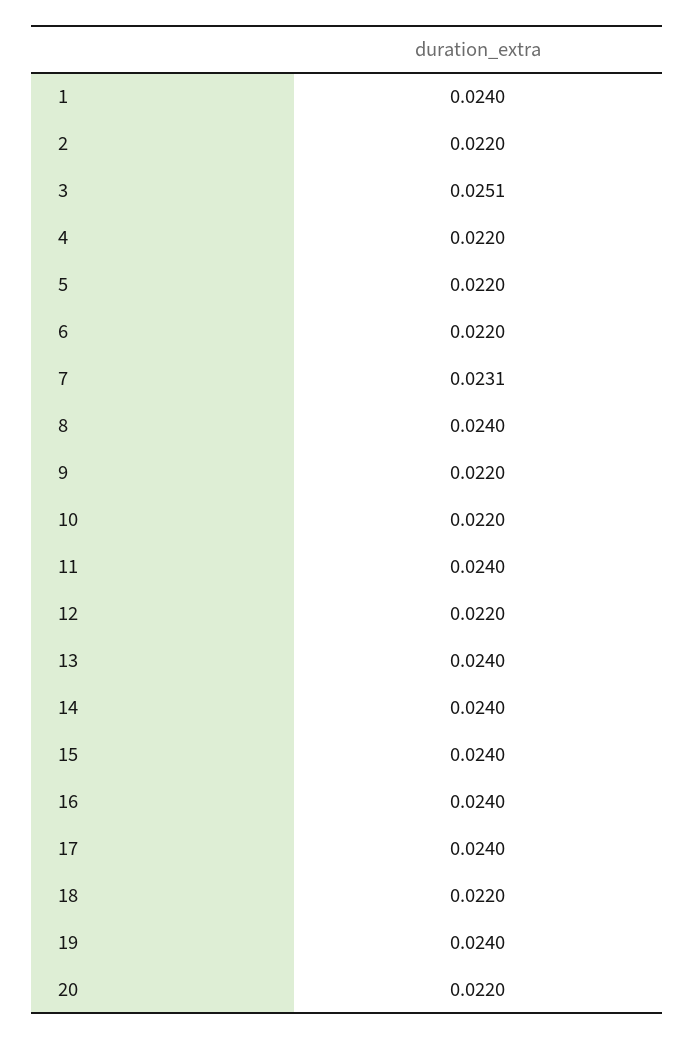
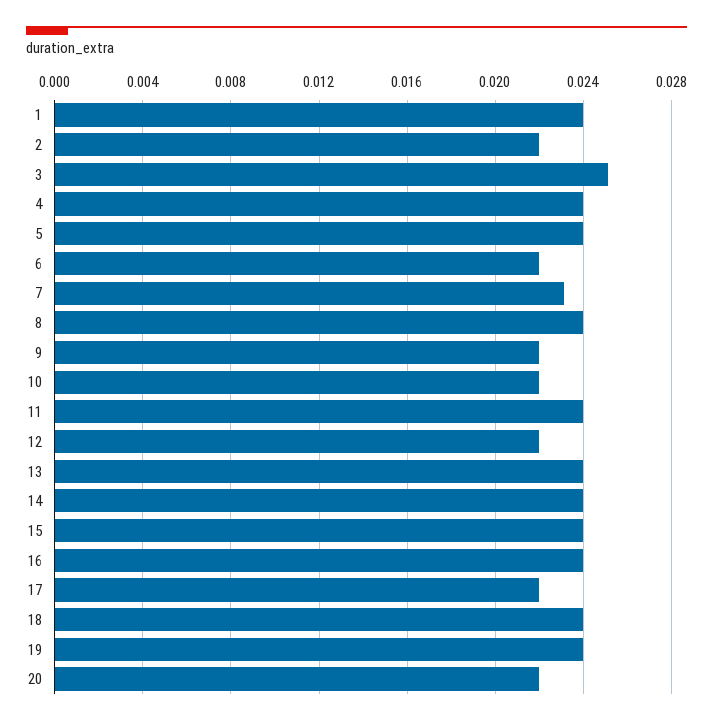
  {
    "1": 0.024,
    "2": 0.022,
    "3": 0.0251,
-   "4": 0.022,
+   "4": 0.024,
-   "5": 0.022,
+   "5": 0.024,
    "6": 0.022,
    "7": 0.0231,
    "8": 0.024,
    "9": 0.022,
    "10": 0.022,
    "11": 0.024,
    "12": 0.022,
    "13": 0.024,
    "14": 0.024,
    "15": 0.024,
    "16": 0.024,
-   "17": 0.024,
+   "17": 0.022,
-   "18": 0.022,
+   "18": 0.024,
    "19": 0.024,
    "20": 0.022
  }

